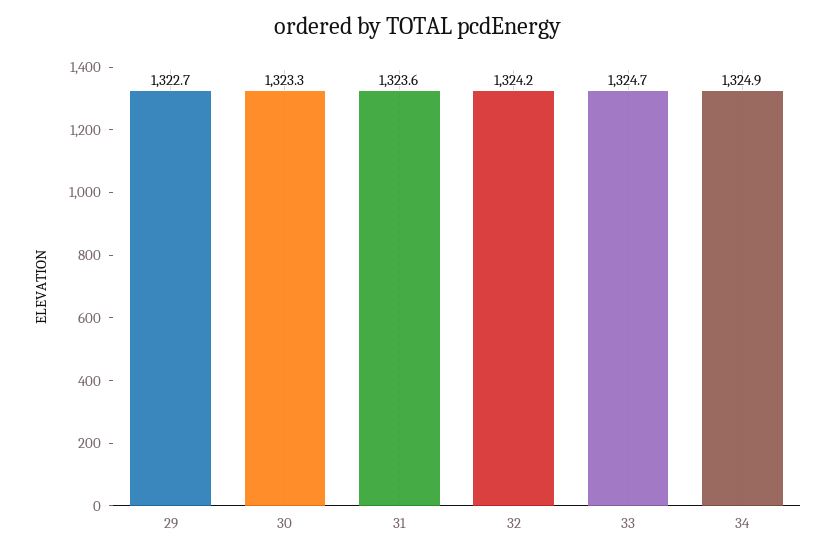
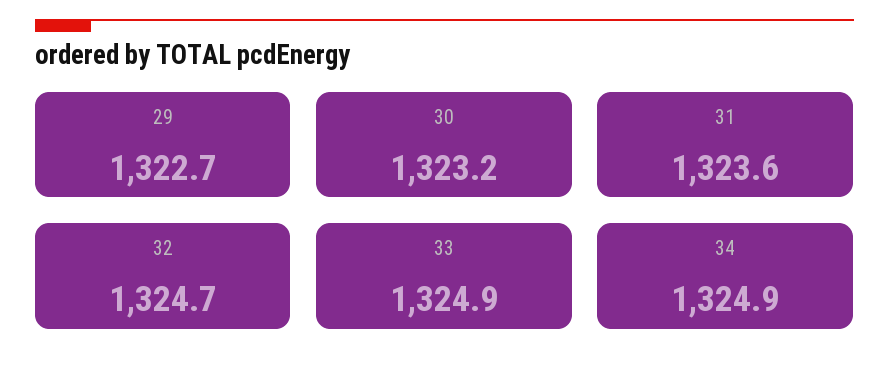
  {
    "29": 1322.7,
-   "30": 1323.3,
+   "30": 1323.2,
    "31": 1323.6,
-   "32": 1324.2,
+   "32": 1324.7,
-   "33": 1324.7,
+   "33": 1324.9,
    "34": 1324.9
  }

